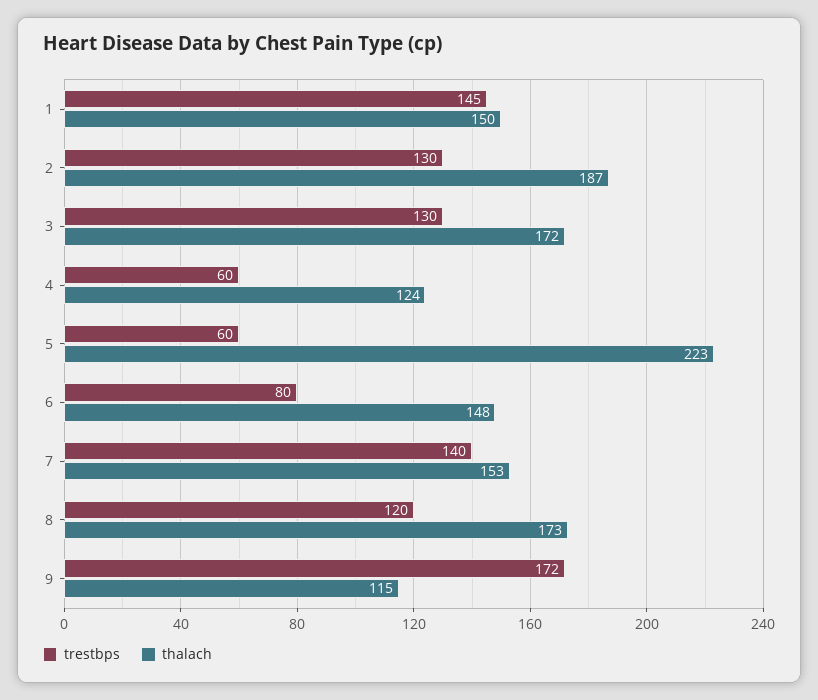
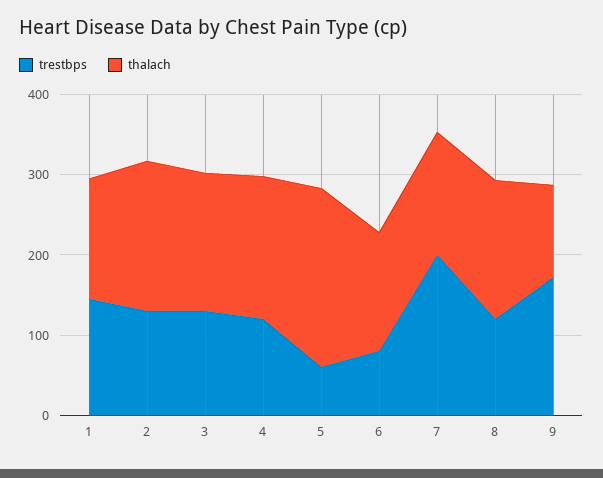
  {
    "trestbps": {
      "1": 145,
      "2": 130,
      "3": 130,
-     "4": 60,
+     "4": 120,
      "5": 60,
      "6": 80,
-     "7": 140,
+     "7": 200,
      "8": 120,
      "9": 172
    },
    "thalach": {
      "1": 150,
      "2": 187,
      "3": 172,
-     "4": 124,
+     "4": 180,
      "5": 223,
      "6": 148,
      "7": 153,
      "8": 173,
      "9": 115
    }
  }

